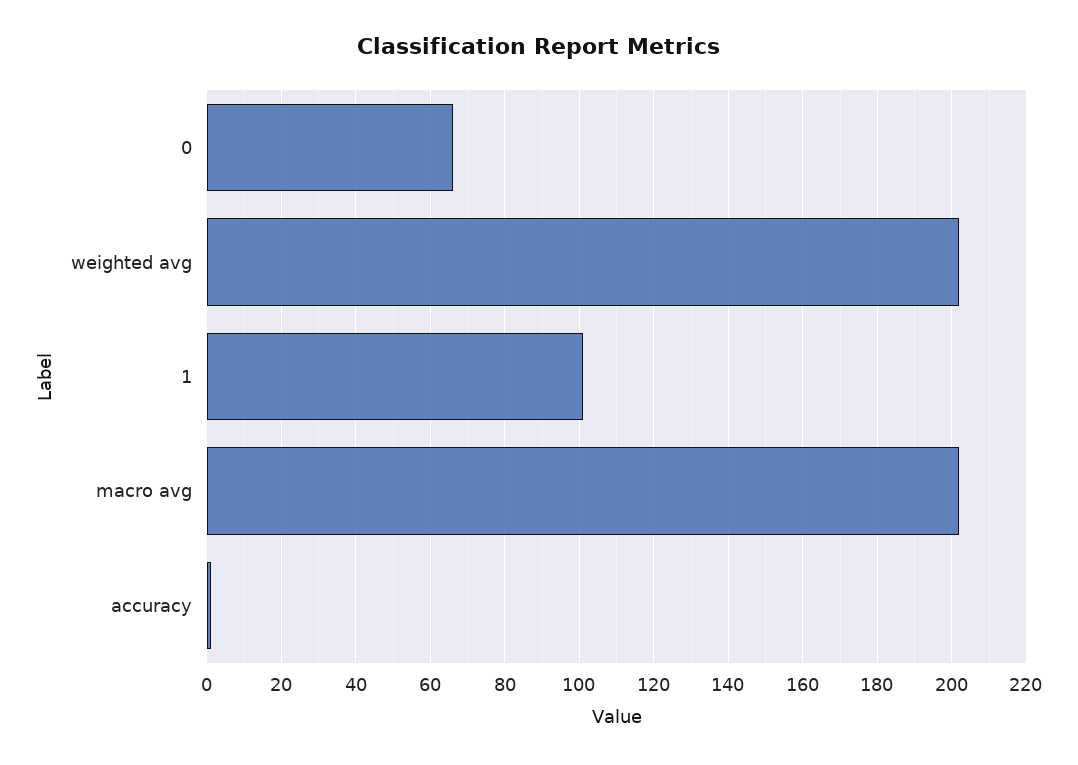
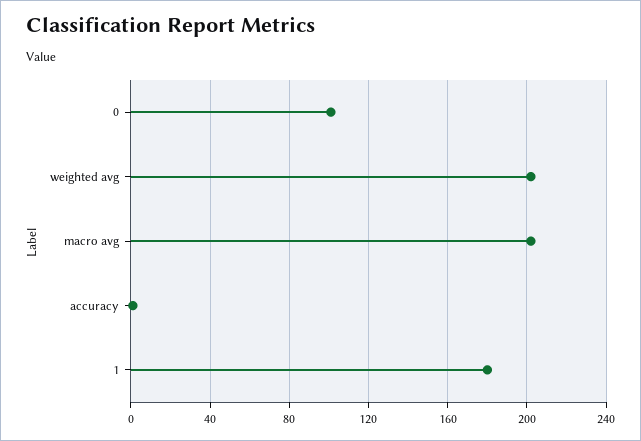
  {
-   "0": 65,
+   "0": 100,
    "weighted avg": 200,
-   "1": 100,
+   "1": 180,
    "macro avg": 200,
    "accuracy": 0
  }

